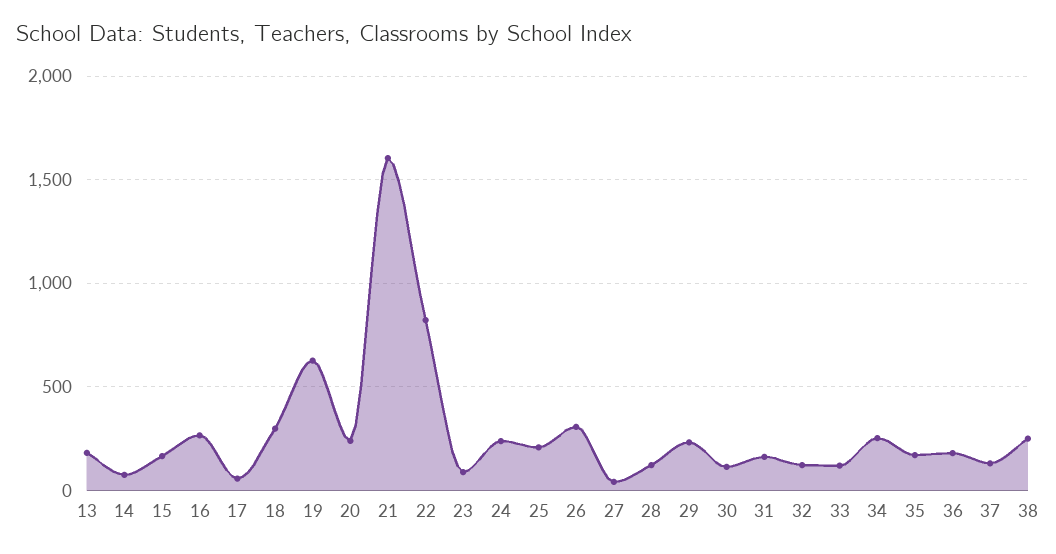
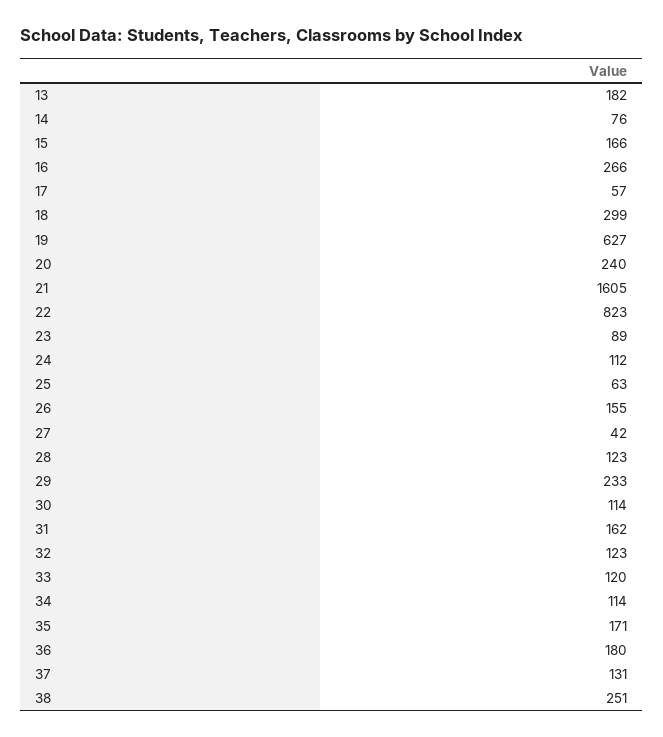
  {
    "13": 182,
    "14": 76,
    "15": 166,
    "16": 266,
    "17": 57,
    "18": 299,
    "19": 627,
    "20": 240,
    "21": 1605,
    "22": 823,
    "23": 89,
-   "24": 250,
+   "24": 112,
-   "25": 200,
+   "25": 63,
-   "26": 300,
+   "26": 155,
    "27": 42,
    "28": 123,
    "29": 233,
    "30": 114,
    "31": 162,
    "32": 123,
    "33": 120,
-   "34": 250,
+   "34": 114,
    "35": 171,
    "36": 180,
    "37": 131,
    "38": 251
  }

